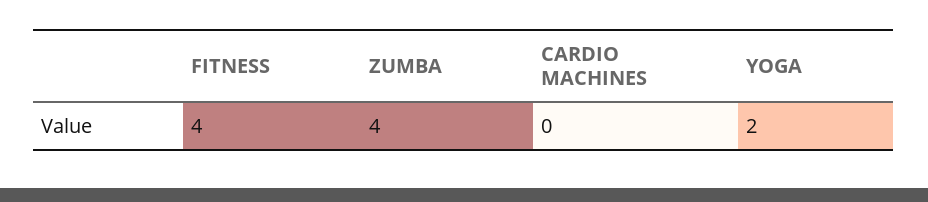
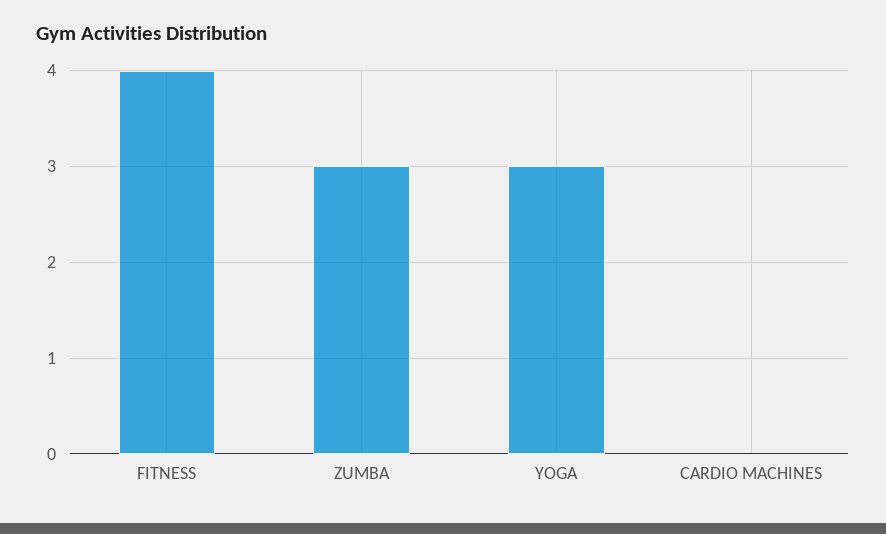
  {
    "FITNESS": 4,
-   "ZUMBA": 4,
+   "ZUMBA": 3,
    "CARDIO MACHINES": 0,
-   "YOGA": 2
+   "YOGA": 3
  }

